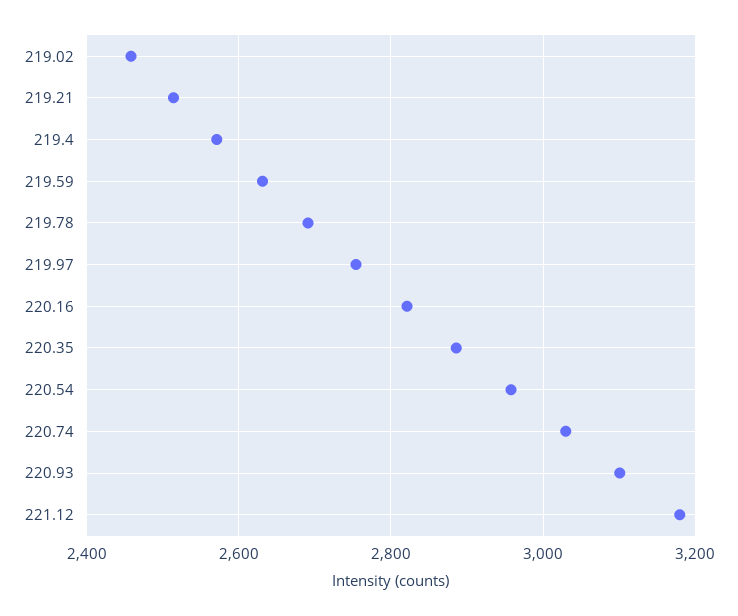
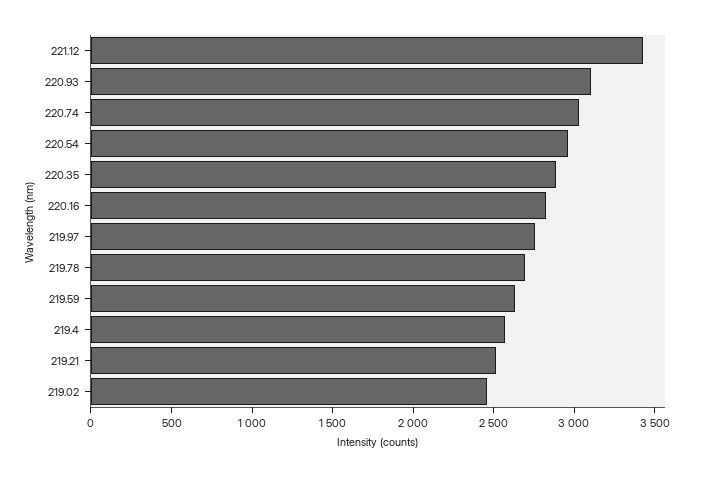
  {
    "219.02": 2460,
    "219.21": 2520,
    "219.4": 2580,
    "219.59": 2640,
    "219.78": 2700,
    "219.97": 2760,
    "220.16": 2820,
    "220.35": 2880,
    "220.54": 2960,
    "220.74": 3040,
    "220.93": 3100,
-   "221.12": 3180
+   "221.12": 3400
  }

